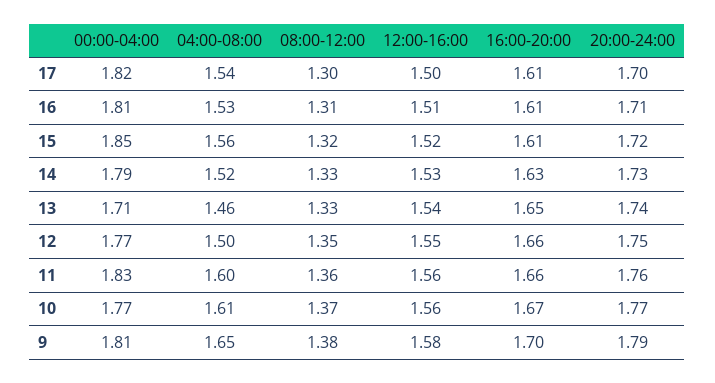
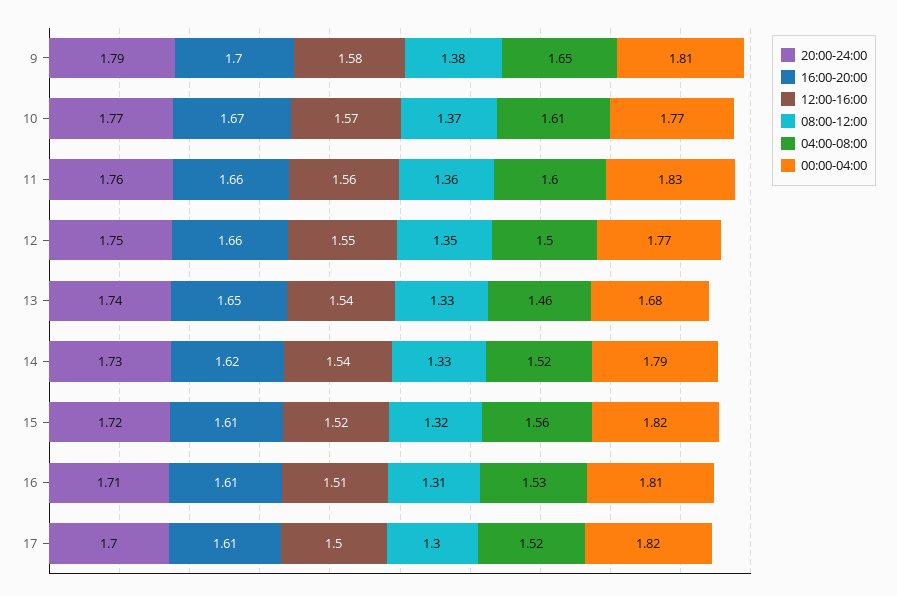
  {
    "00:00-04:00": {
      "17": 1.82,
      "16": 1.81,
-     "15": 1.85,
+     "15": 1.82,
      "14": 1.79,
-     "13": 1.71,
+     "13": 1.68,
      "12": 1.77,
      "11": 1.83,
      "10": 1.77,
      "9": 1.81
    },
    "04:00-08:00": {
-     "17": 1.54,
+     "17": 1.52,
      "16": 1.53,
      "15": 1.56,
      "14": 1.52,
      "13": 1.46,
      "12": 1.5,
      "11": 1.6,
      "10": 1.61,
      "9": 1.65
    },
    "08:00-12:00": {
      "17": 1.3,
      "16": 1.31,
      "15": 1.32,
      "14": 1.33,
      "13": 1.33,
      "12": 1.35,
      "11": 1.36,
      "10": 1.37,
      "9": 1.38
    },
    "12:00-16:00": {
      "17": 1.5,
      "16": 1.51,
      "15": 1.52,
-     "14": 1.53,
+     "14": 1.54,
      "13": 1.54,
      "12": 1.55,
      "11": 1.56,
-     "10": 1.56,
+     "10": 1.57,
      "9": 1.58
    },
    "16:00-20:00": {
      "17": 1.61,
      "16": 1.61,
      "15": 1.61,
-     "14": 1.63,
+     "14": 1.62,
      "13": 1.65,
      "12": 1.66,
      "11": 1.66,
      "10": 1.67,
      "9": 1.7
    },
    "20:00-24:00": {
      "17": 1.7,
      "16": 1.71,
      "15": 1.72,
      "14": 1.73,
      "13": 1.74,
      "12": 1.75,
      "11": 1.76,
      "10": 1.77,
      "9": 1.79
    }
  }

